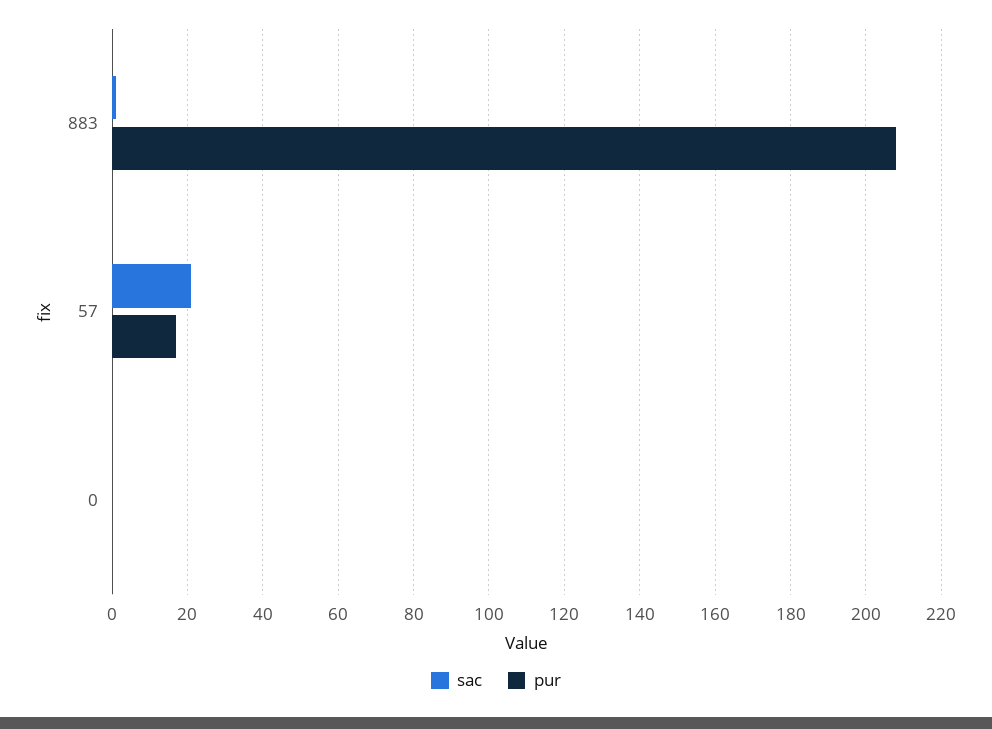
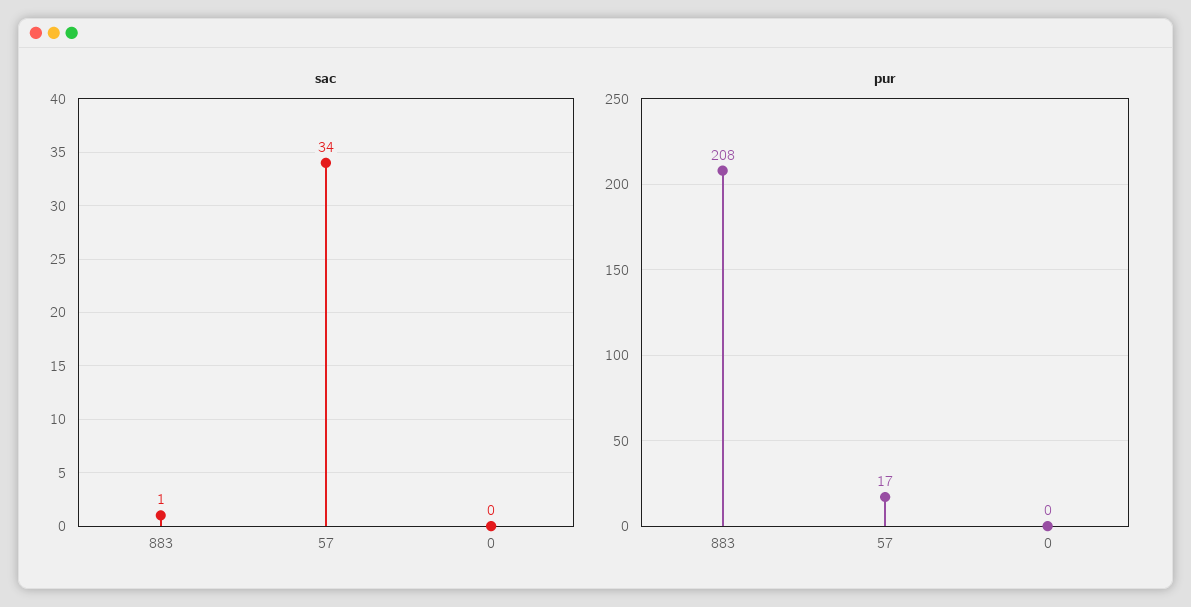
  {
    "sac": {
      "883": 1,
-     "57": 20,
+     "57": 34,
      "0": 0
    },
    "pur": {
      "883": 208,
      "57": 17,
      "0": 0
    }
  }

